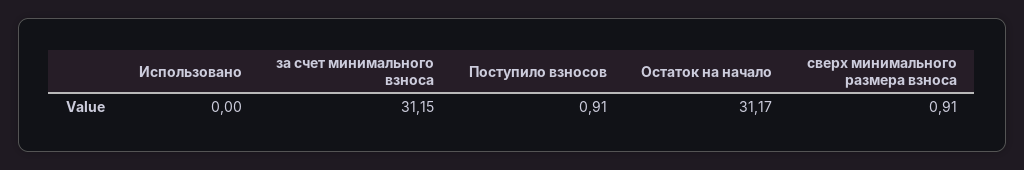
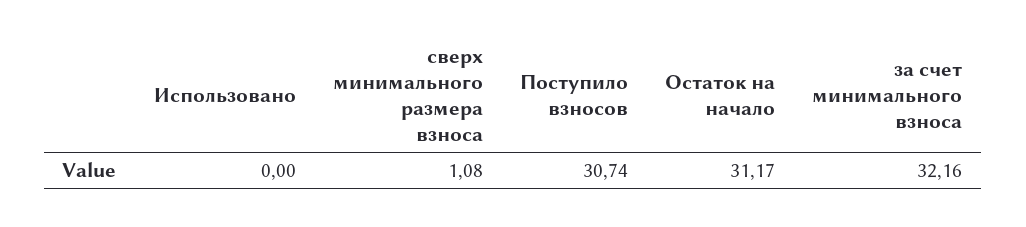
  {
    "Использовано": 0,
-   "за счет минимального взноса": 31.15,
+   "за счет минимального взноса": 32.16,
-   "Поступило взносов": 0.91,
+   "Поступило взносов": 30.74,
    "Остаток на начало": 31.17,
-   "сверх минимального размера взноса": 0.91
+   "сверх минимального размера взноса": 1.08
  }

